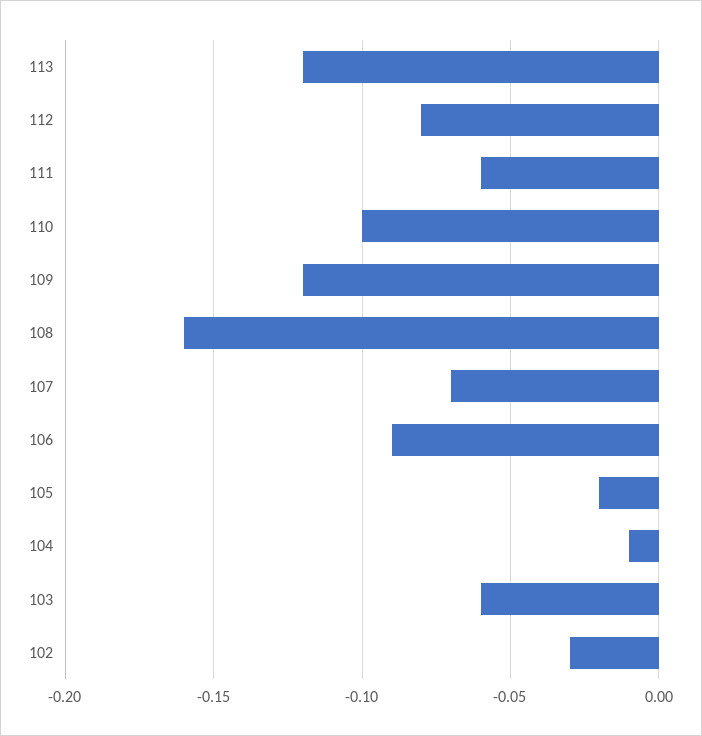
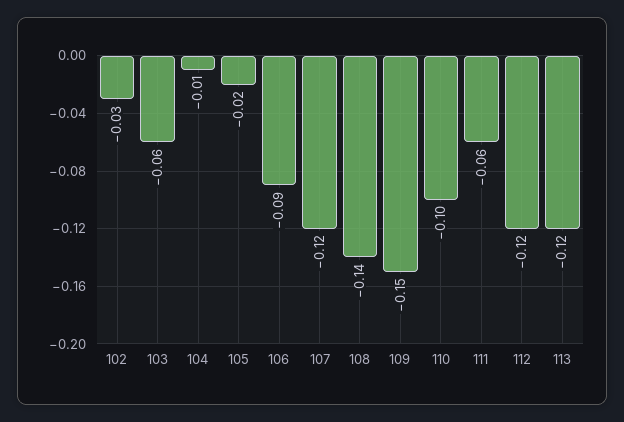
  {
    "113": -0.12,
-   "112": -0.08,
+   "112": -0.12,
    "111": -0.06,
    "110": -0.1,
-   "109": -0.12,
+   "109": -0.15,
-   "108": -0.16,
+   "108": -0.14,
-   "107": -0.07,
+   "107": -0.12,
    "106": -0.09,
    "105": -0.02,
    "104": -0.01,
    "103": -0.06,
    "102": -0.03
  }

